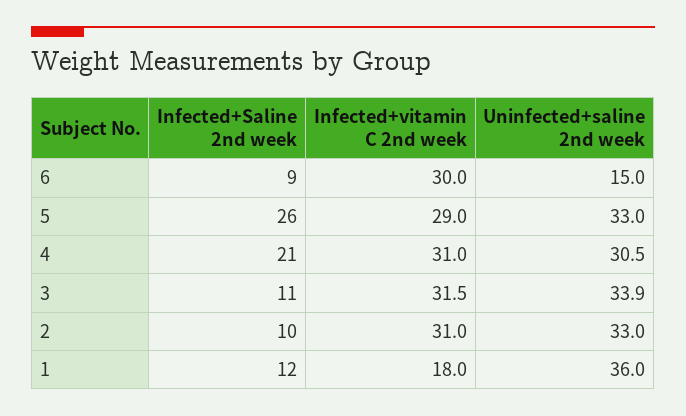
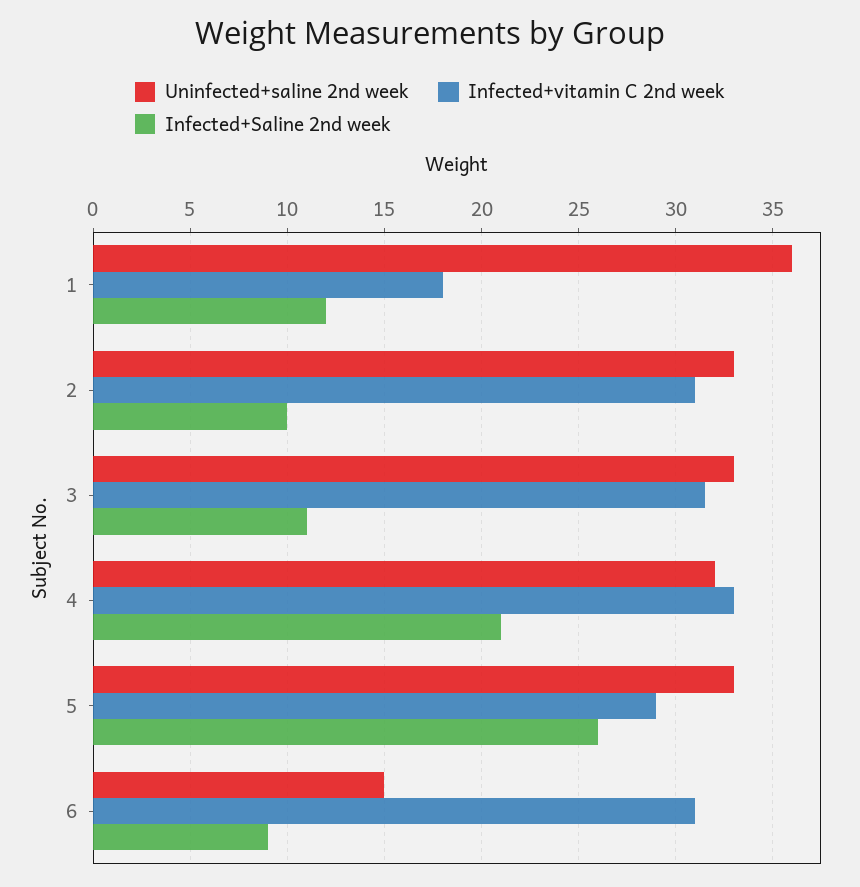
  {
    "Infected+Saline 2nd week": {
      "6": 9,
      "5": 26,
      "4": 21,
      "3": 11,
      "2": 10,
      "1": 12
    },
    "Infected+vitamin C 2nd week": {
-     "6": 30,
+     "6": 31,
      "5": 29,
-     "4": 31,
+     "4": 33,
      "3": 31.5,
      "2": 31,
      "1": 18
    },
    "Uninfected+saline 2nd week": {
      "6": 15,
      "5": 33,
-     "4": 30.5,
+     "4": 32,
-     "3": 33.9,
+     "3": 33,
      "2": 33,
      "1": 36
    }
  }

